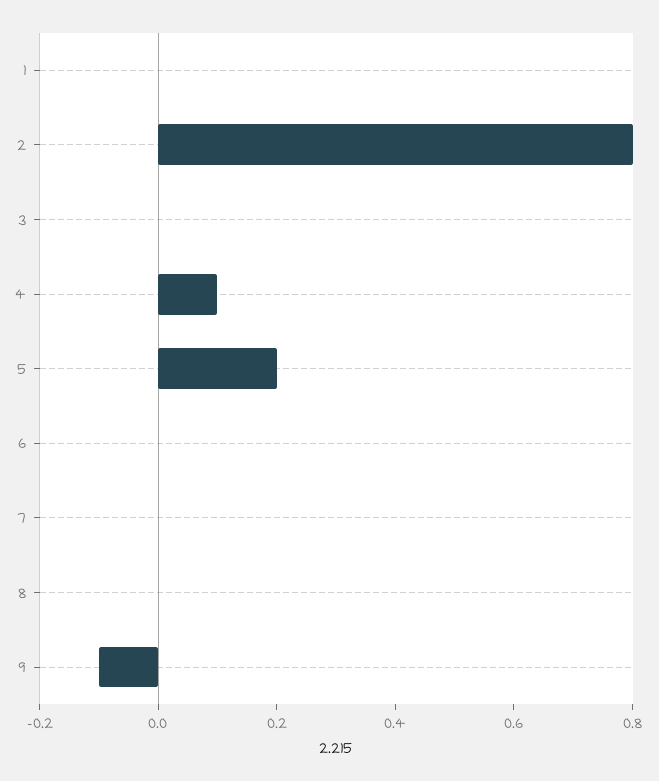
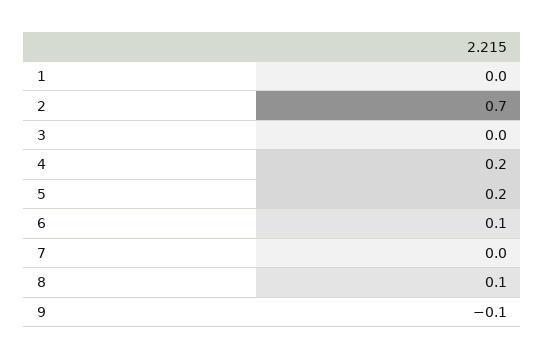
  {
    "1": 0,
-   "2": 0.8,
+   "2": 0.7,
    "3": 0,
-   "4": 0.1,
+   "4": 0.2,
    "5": 0.2,
-   "6": 0,
+   "6": 0.1,
    "7": 0,
-   "8": 0,
+   "8": 0.1,
    "9": -0.1
  }

